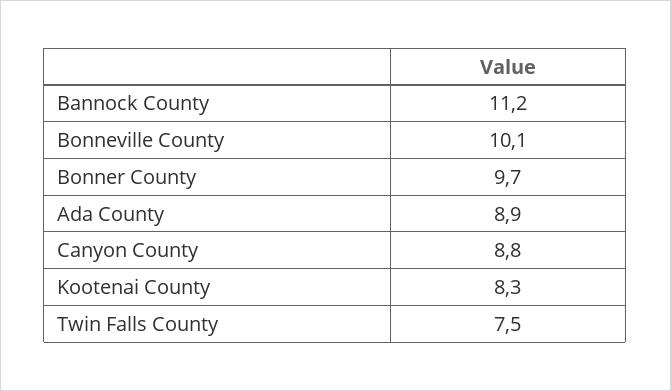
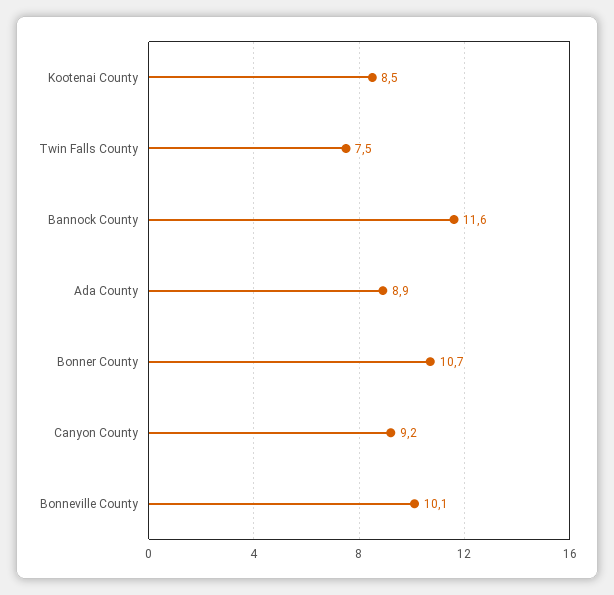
  {
-   "Bannock County": 11.2,
+   "Bannock County": 11.6,
    "Bonneville County": 10.1,
-   "Bonner County": 9.7,
+   "Bonner County": 10.7,
    "Ada County": 8.9,
-   "Canyon County": 8.8,
+   "Canyon County": 9.2,
-   "Kootenai County": 8.3,
+   "Kootenai County": 8.5,
    "Twin Falls County": 7.5
  }

